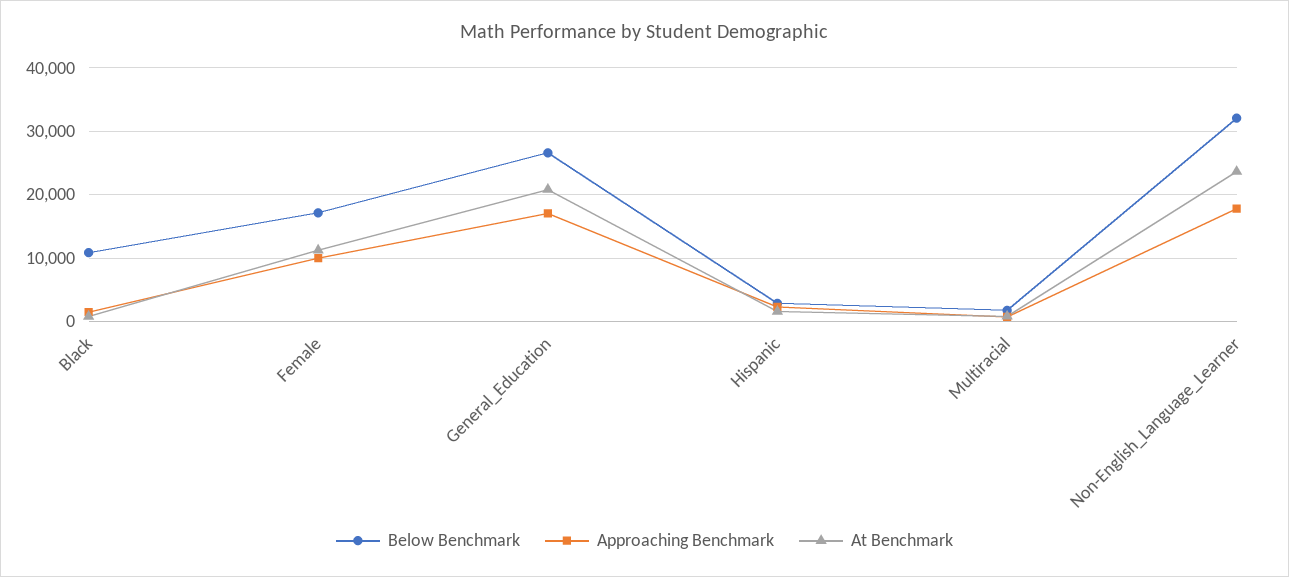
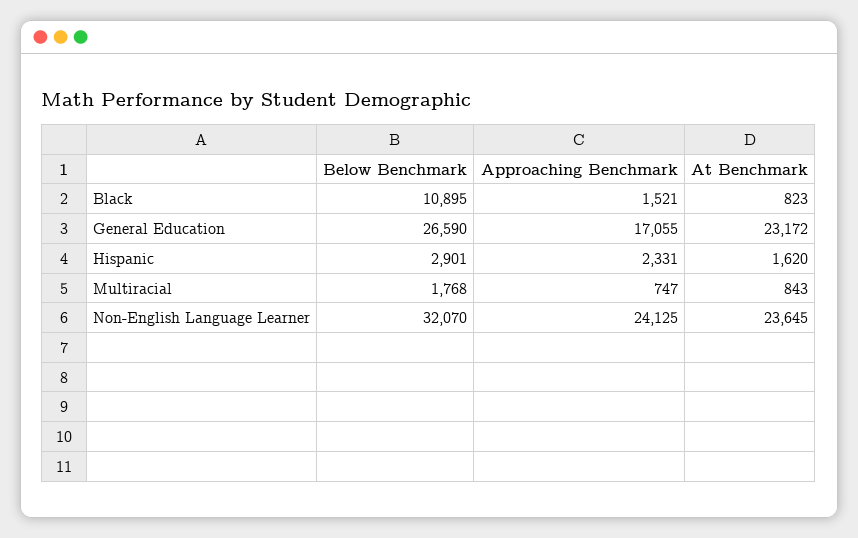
  {
    "Below Benchmark": {
      "Black": 10895,
-     "Female": 17000,
      "General_Education": 26590,
      "Hispanic": 2901,
      "Multiracial": 1768,
      "Non-English_Language_Learner": 32070
    },
    "Approaching Benchmark": {
      "Black": 1521,
-     "Female": 10000,
      "General_Education": 17055,
      "Hispanic": 2331,
      "Multiracial": 747,
-     "Non-English_Language_Learner": 18000
+     "Non-English_Language_Learner": 24125
    },
    "At Benchmark": {
      "Black": 823,
-     "Female": 11000,
-     "General_Education": 21000,
+     "General_Education": 23172,
      "Hispanic": 1620,
      "Multiracial": 843,
      "Non-English_Language_Learner": 23645
    }
  }

